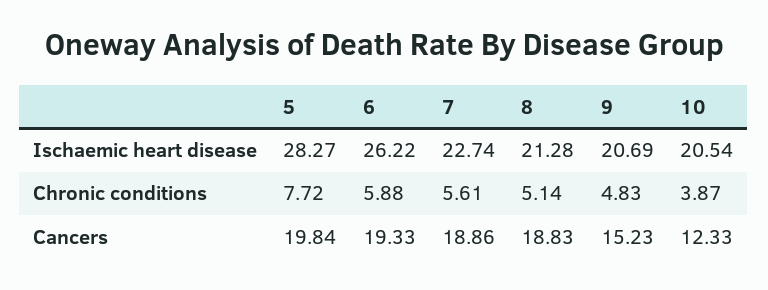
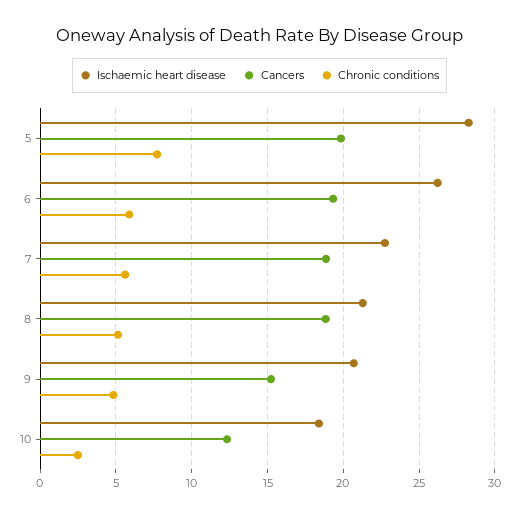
  {
    "Ischaemic heart disease": {
      "5": 28.27,
      "6": 26.22,
      "7": 22.74,
      "8": 21.28,
      "9": 20.69,
-     "10": 20.54
+     "10": 18.5
    },
    "Chronic conditions": {
      "5": 7.72,
      "6": 5.88,
      "7": 5.61,
      "8": 5.14,
      "9": 4.83,
-     "10": 3.87
+     "10": 2.5
    },
    "Cancers": {
      "5": 19.84,
      "6": 19.33,
      "7": 18.86,
      "8": 18.83,
      "9": 15.23,
      "10": 12.33
    }
  }

